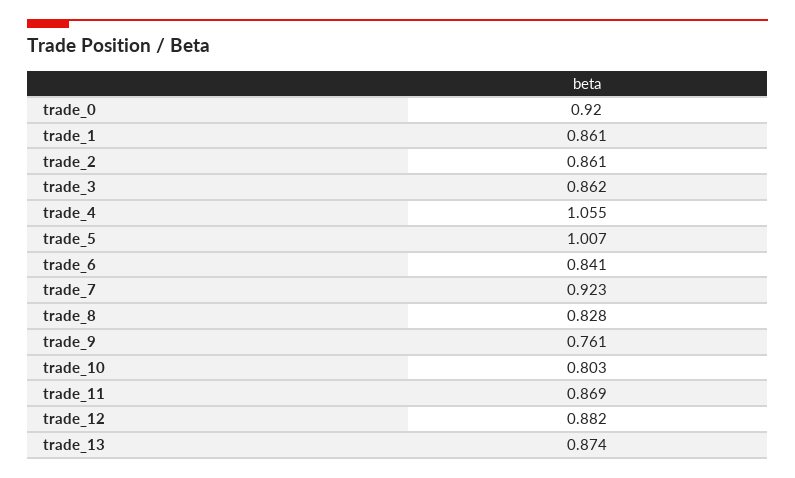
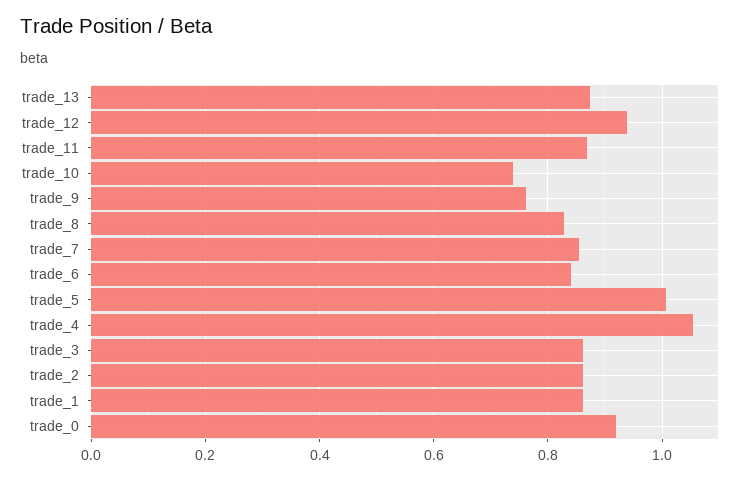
  {
    "trade_0": 0.92,
    "trade_1": 0.861,
    "trade_2": 0.861,
    "trade_3": 0.862,
    "trade_4": 1.055,
    "trade_5": 1.007,
    "trade_6": 0.841,
-   "trade_7": 0.923,
+   "trade_7": 0.86,
    "trade_8": 0.828,
    "trade_9": 0.761,
-   "trade_10": 0.803,
+   "trade_10": 0.74,
    "trade_11": 0.869,
-   "trade_12": 0.882,
+   "trade_12": 0.94,
    "trade_13": 0.874
  }

